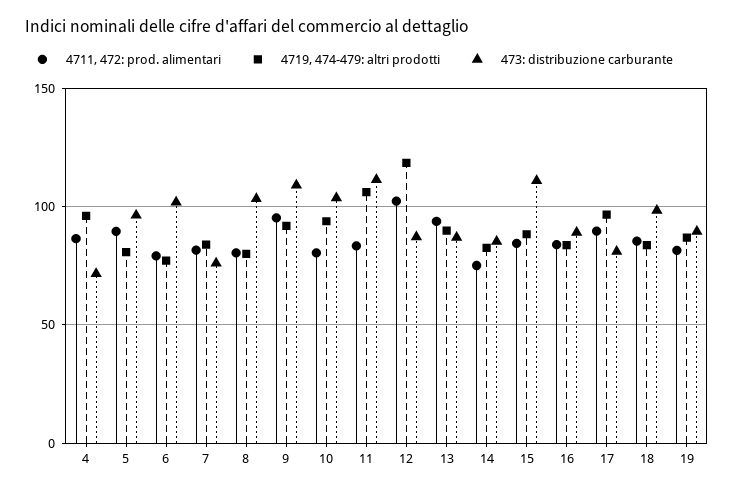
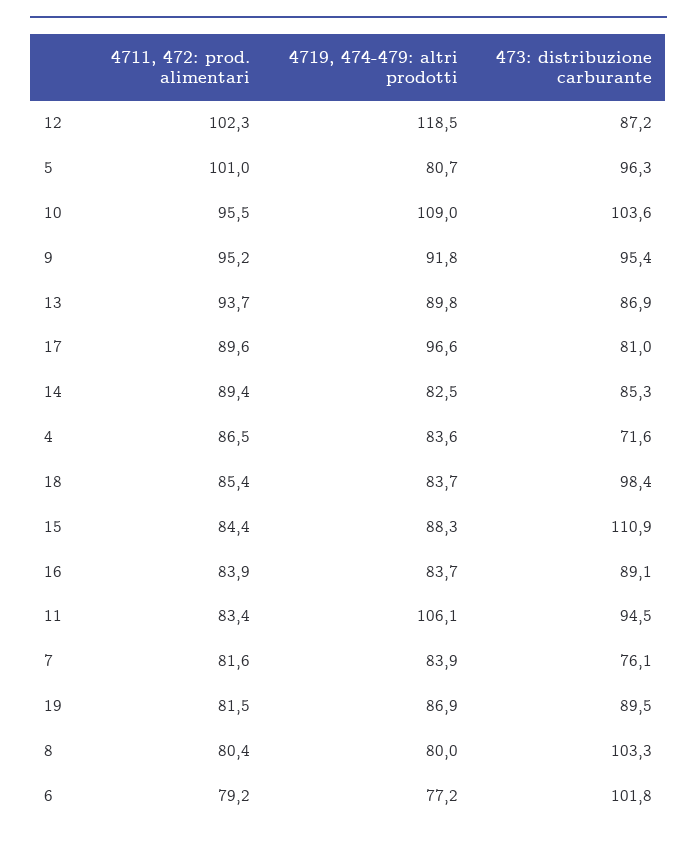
  {
    "4711, 472: prod. alimentari": {
      "4": 86.5,
-     "5": 90,
+     "5": 101,
      "6": 79.2,
      "7": 81.6,
      "8": 80.4,
      "9": 95.2,
-     "10": 80,
+     "10": 95.5,
      "11": 83.4,
      "12": 102.3,
      "13": 93.7,
-     "14": 75,
+     "14": 89.4,
      "15": 84.4,
      "16": 83.9,
      "17": 89.6,
      "18": 85.4,
      "19": 81.5
    },
    "4719, 474-479: altri prodotti": {
-     "4": 95,
+     "4": 83.6,
      "5": 80.7,
      "6": 77.2,
      "7": 83.9,
      "8": 80,
      "9": 91.8,
-     "10": 95,
+     "10": 109,
      "11": 106.1,
      "12": 118.5,
      "13": 89.8,
      "14": 82.5,
      "15": 88.3,
      "16": 83.7,
      "17": 96.6,
      "18": 83.7,
      "19": 86.9
    },
    "473: distribuzione carburante": {
      "4": 71.6,
      "5": 96.3,
      "6": 101.8,
      "7": 76.1,
      "8": 103.3,
-     "9": 110,
+     "9": 95.4,
      "10": 103.6,
-     "11": 110,
+     "11": 94.5,
      "12": 87.2,
      "13": 86.9,
      "14": 85.3,
      "15": 110.9,
      "16": 89.1,
      "17": 81,
      "18": 98.4,
      "19": 89.5
    }
  }

